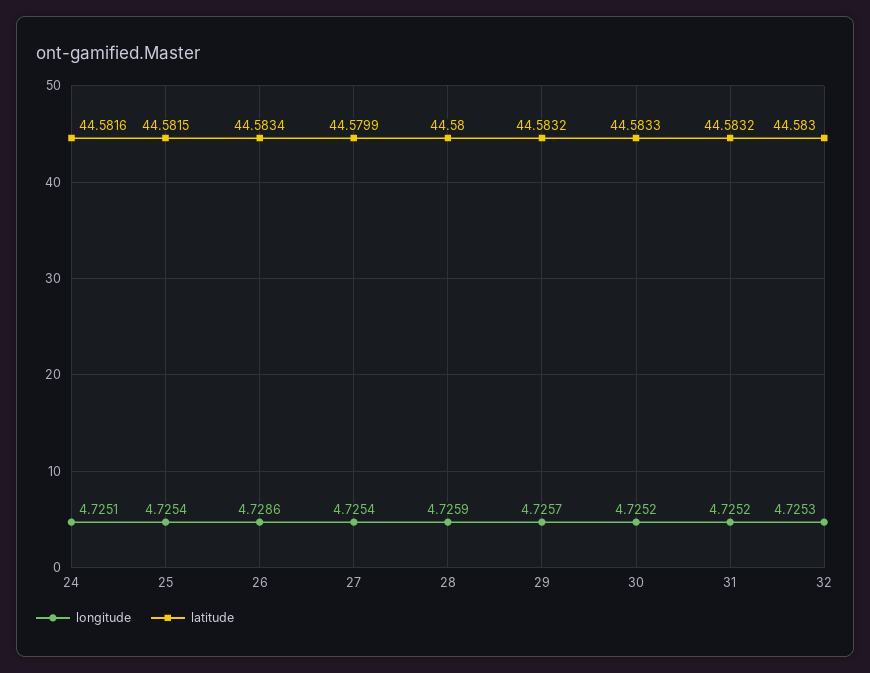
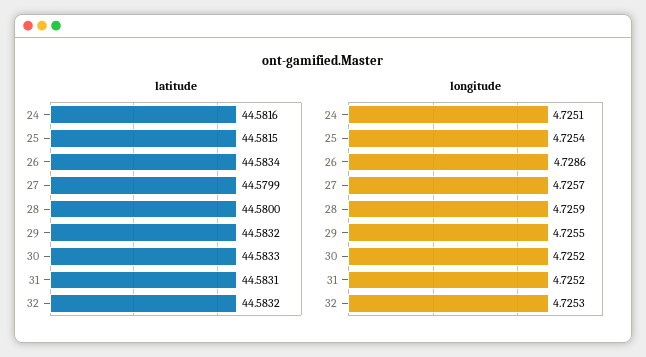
  {
    "longitude": {
      "24": 4.7251,
      "25": 4.7254,
      "26": 4.7286,
-     "27": 4.7254,
+     "27": 4.7257,
      "28": 4.7259,
-     "29": 4.7257,
+     "29": 4.7255,
      "30": 4.7252,
      "31": 4.7252,
      "32": 4.7253
    },
    "latitude": {
      "24": 44.5816,
      "25": 44.5815,
      "26": 44.5834,
      "27": 44.5799,
      "28": 44.58,
      "29": 44.5832,
      "30": 44.5833,
-     "31": 44.5832,
+     "31": 44.5831,
-     "32": 44.583
+     "32": 44.5832
    }
  }

